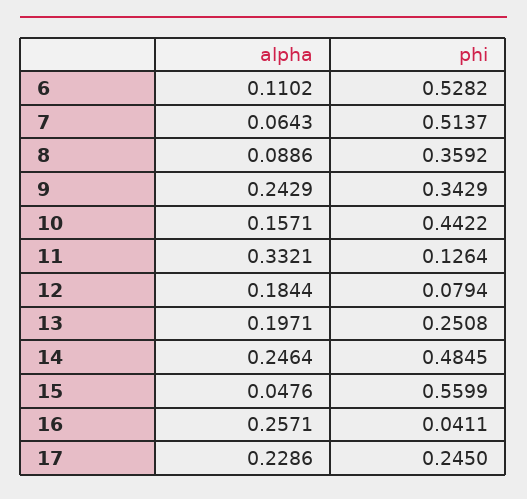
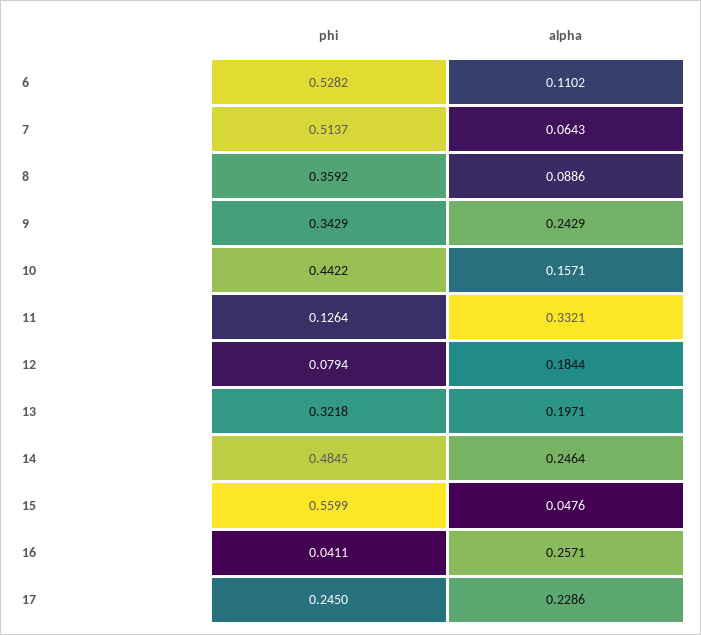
  {
    "alpha": {
      "6": 0.1102,
      "7": 0.0643,
      "8": 0.0886,
      "9": 0.2429,
      "10": 0.1571,
      "11": 0.3321,
      "12": 0.1844,
      "13": 0.1971,
      "14": 0.2464,
      "15": 0.0476,
      "16": 0.2571,
      "17": 0.2286
    },
    "phi": {
      "6": 0.5282,
      "7": 0.5137,
      "8": 0.3592,
      "9": 0.3429,
      "10": 0.4422,
      "11": 0.1264,
      "12": 0.0794,
-     "13": 0.2508,
+     "13": 0.3218,
      "14": 0.4845,
      "15": 0.5599,
      "16": 0.0411,
      "17": 0.245
    }
  }

